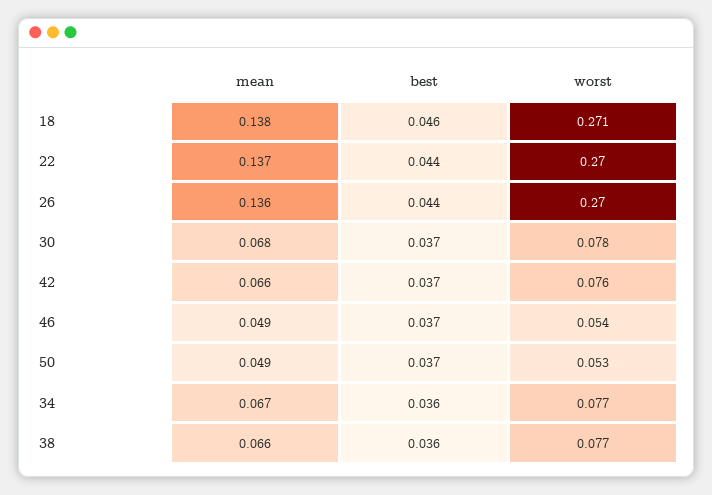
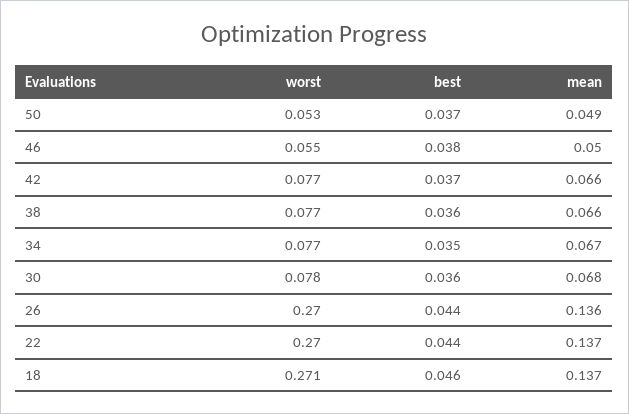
  {
    "mean": {
-     "18": 0.138,
+     "18": 0.137,
      "22": 0.137,
      "26": 0.136,
      "30": 0.068,
      "42": 0.066,
-     "46": 0.049,
+     "46": 0.05,
      "50": 0.049,
      "34": 0.067,
      "38": 0.066
    },
    "best": {
      "18": 0.046,
      "22": 0.044,
      "26": 0.044,
-     "30": 0.037,
+     "30": 0.036,
      "42": 0.037,
-     "46": 0.037,
+     "46": 0.038,
      "50": 0.037,
-     "34": 0.036,
+     "34": 0.035,
      "38": 0.036
    },
    "worst": {
      "18": 0.271,
      "22": 0.27,
      "26": 0.27,
      "30": 0.078,
-     "42": 0.076,
+     "42": 0.077,
-     "46": 0.054,
+     "46": 0.055,
      "50": 0.053,
      "34": 0.077,
      "38": 0.077
    }
  }

